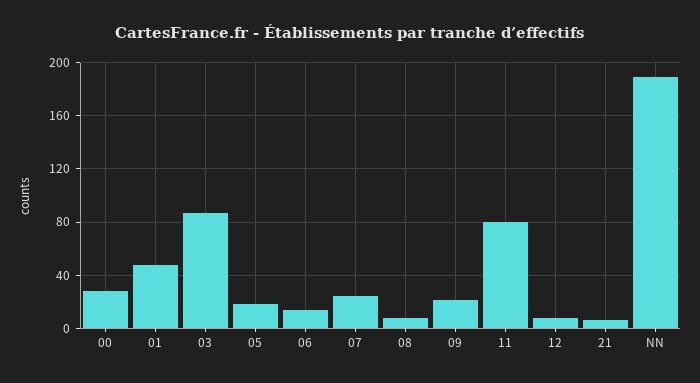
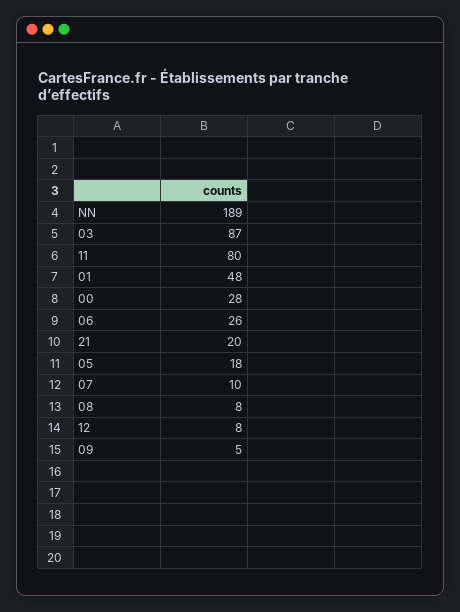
  {
    "00": 28,
    "01": 48,
    "03": 87,
    "05": 18,
-   "06": 15,
+   "06": 26,
-   "07": 25,
+   "07": 10,
    "08": 8,
-   "09": 20,
+   "09": 5,
    "11": 80,
    "12": 8,
-   "21": 5,
+   "21": 20,
    "NN": 189
  }

